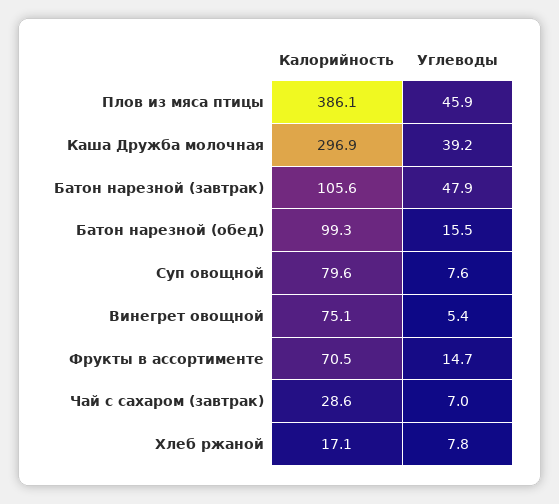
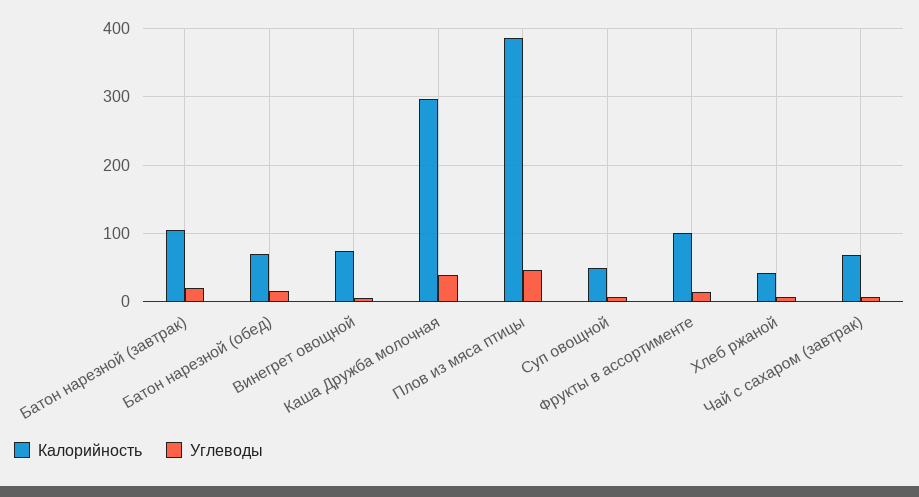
  {
    "Калорийность": {
      "Плов из мяса птицы": 386.1,
      "Каша Дружба молочная": 296.9,
      "Батон нарезной (завтрак)": 105.6,
-     "Батон нарезной (обед)": 99.3,
+     "Батон нарезной (обед)": 70,
-     "Суп овощной": 79.6,
+     "Суп овощной": 50,
      "Винегрет овощной": 75.1,
-     "Фрукты в ассортименте": 70.5,
+     "Фрукты в ассортименте": 100,
-     "Чай с сахаром (завтрак)": 28.6,
+     "Чай с сахаром (завтрак)": 70,
-     "Хлеб ржаной": 17.1
+     "Хлеб ржаной": 40
    },
    "Углеводы": {
      "Плов из мяса птицы": 45.9,
      "Каша Дружба молочная": 39.2,
-     "Батон нарезной (завтрак)": 47.9,
+     "Батон нарезной (завтрак)": 20,
      "Батон нарезной (обед)": 15.5,
      "Суп овощной": 7.6,
      "Винегрет овощной": 5.4,
      "Фрукты в ассортименте": 14.7,
      "Чай с сахаром (завтрак)": 7,
      "Хлеб ржаной": 7.8
    }
  }

